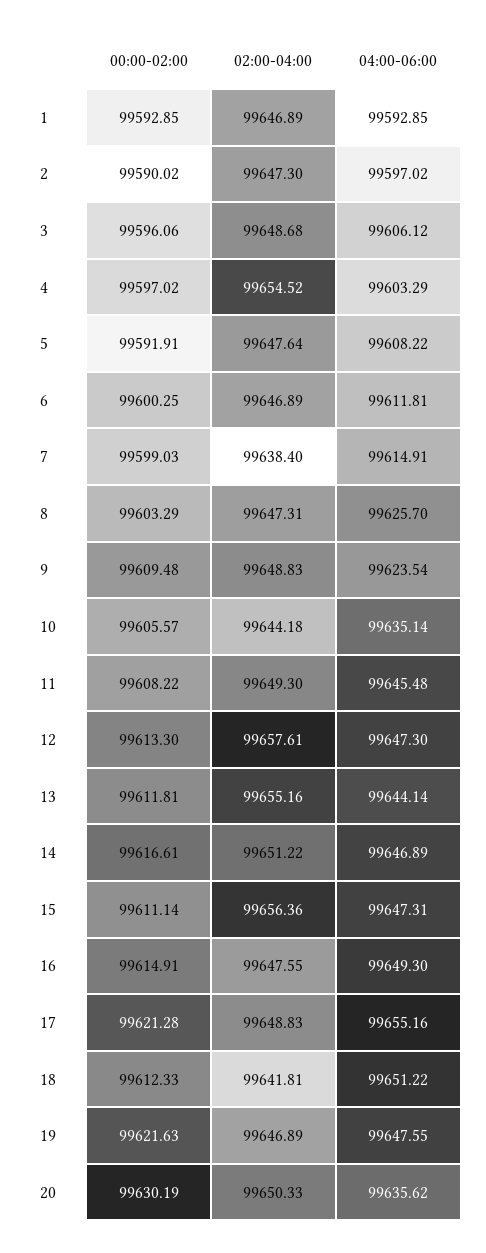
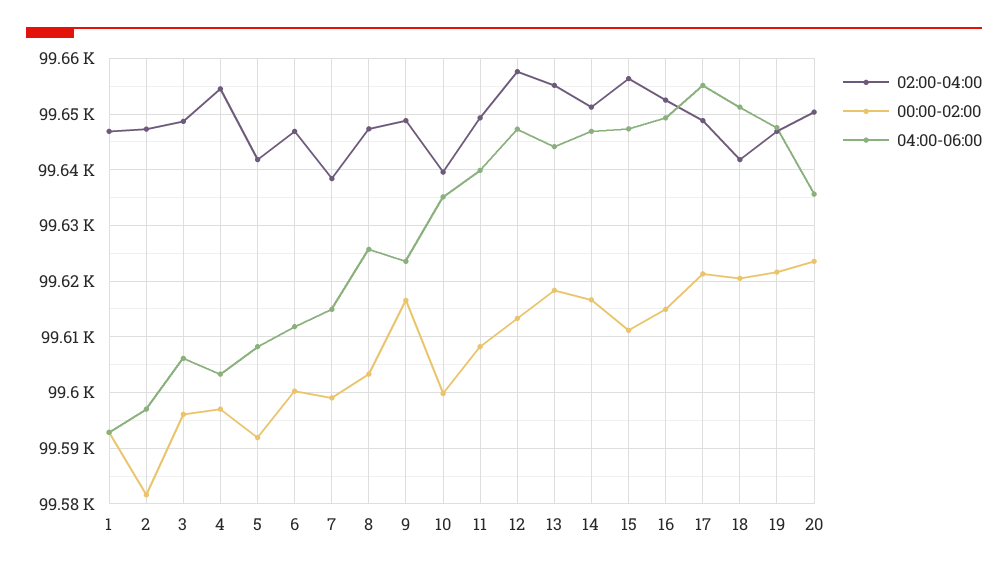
  {
    "00:00-02:00": {
      "1": 99592.85,
-     "2": 99590.02,
+     "2": 99582,
      "3": 99596.06,
      "4": 99597.02,
      "5": 99591.91,
      "6": 99600.25,
      "7": 99599.03,
      "8": 99603.29,
-     "9": 99609.48,
+     "9": 99616,
-     "10": 99605.57,
+     "10": 99600,
      "11": 99608.22,
      "12": 99613.3,
-     "13": 99611.81,
+     "13": 99618,
      "14": 99616.61,
      "15": 99611.14,
      "16": 99614.91,
      "17": 99621.28,
-     "18": 99612.33,
+     "18": 99620,
      "19": 99621.63,
-     "20": 99630.19
+     "20": 99624
    },
    "02:00-04:00": {
      "1": 99646.89,
      "2": 99647.3,
      "3": 99648.68,
      "4": 99654.52,
-     "5": 99647.64,
+     "5": 99642,
      "6": 99646.89,
      "7": 99638.4,
      "8": 99647.31,
      "9": 99648.83,
-     "10": 99644.18,
+     "10": 99640,
      "11": 99649.3,
      "12": 99657.61,
      "13": 99655.16,
      "14": 99651.22,
      "15": 99656.36,
-     "16": 99647.55,
+     "16": 99652,
      "17": 99648.83,
      "18": 99641.81,
      "19": 99646.89,
      "20": 99650.33
    },
    "04:00-06:00": {
      "1": 99592.85,
      "2": 99597.02,
      "3": 99606.12,
      "4": 99603.29,
      "5": 99608.22,
      "6": 99611.81,
      "7": 99614.91,
      "8": 99625.7,
      "9": 99623.54,
      "10": 99635.14,
-     "11": 99645.48,
+     "11": 99640,
      "12": 99647.3,
      "13": 99644.14,
      "14": 99646.89,
      "15": 99647.31,
      "16": 99649.3,
      "17": 99655.16,
      "18": 99651.22,
      "19": 99647.55,
      "20": 99635.62
    }
  }

